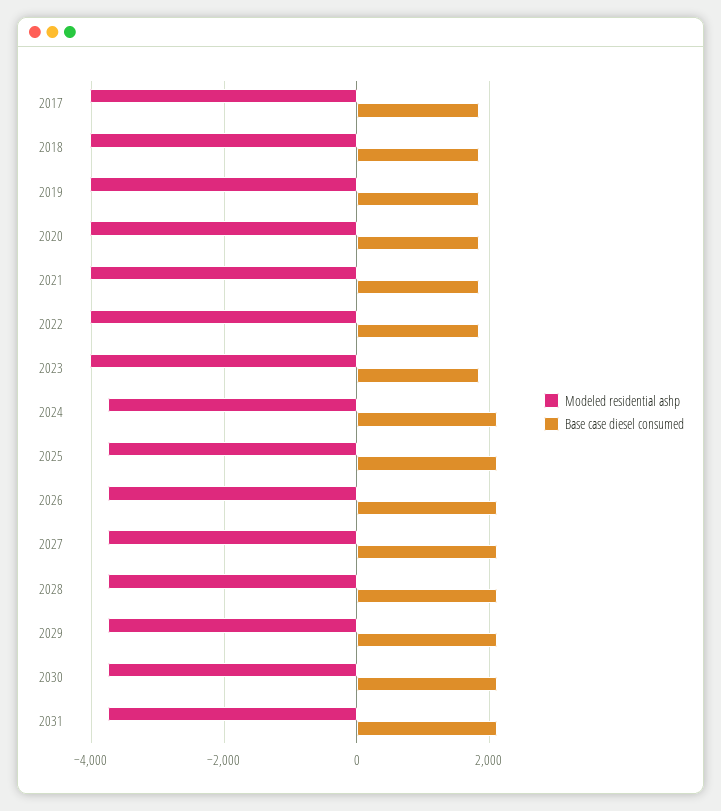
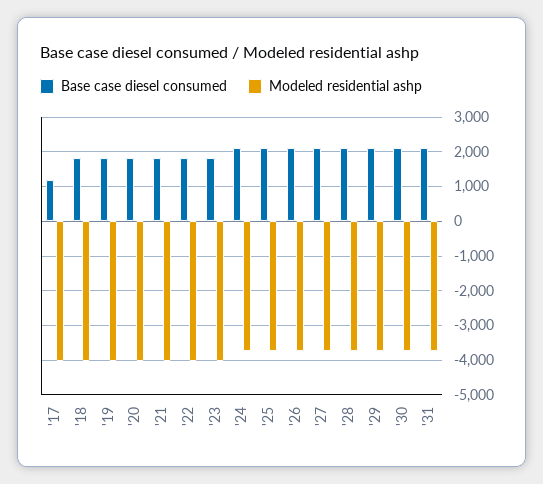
  {
    "Modeled residential ashp": {
      "2017": -4000,
      "2018": -4000,
      "2019": -4000,
      "2020": -4000,
      "2021": -4000,
      "2022": -4000,
      "2023": -4000,
      "2024": -3800,
      "2025": -3800,
      "2026": -3800,
      "2027": -3800,
      "2028": -3800,
      "2029": -3800,
      "2030": -3800,
      "2031": -3800
    },
    "Base case diesel consumed": {
-     "2017": 1800,
+     "2017": 1200,
      "2018": 1800,
      "2019": 1800,
      "2020": 1800,
      "2021": 1800,
      "2022": 1800,
      "2023": 1800,
      "2024": 2200,
      "2025": 2200,
      "2026": 2200,
      "2027": 2200,
      "2028": 2200,
      "2029": 2200,
      "2030": 2200,
      "2031": 2200
    }
  }

